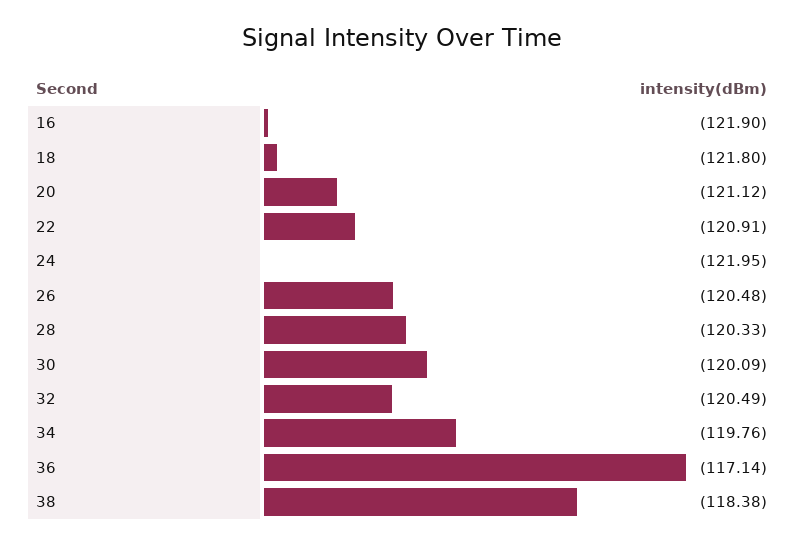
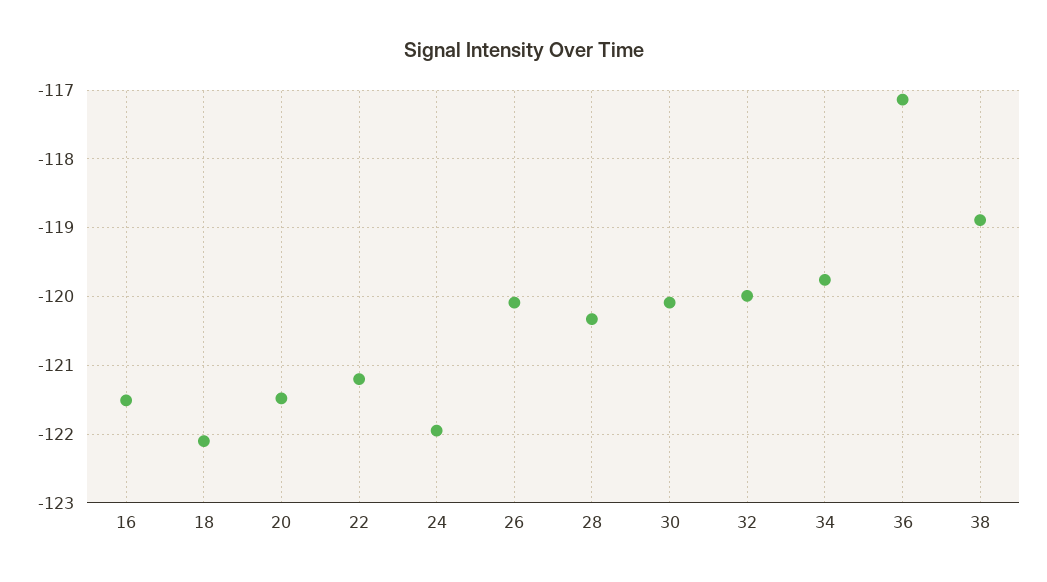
  {
-   "16": -121.9,
+   "16": -121.5,
-   "18": -121.8,
+   "18": -122.1,
-   "20": -121.12,
+   "20": -121.5,
-   "22": -120.91,
+   "22": -121.2,
    "24": -121.95,
-   "26": -120.48,
+   "26": -120.1,
    "28": -120.33,
    "30": -120.09,
-   "32": -120.49,
+   "32": -120,
    "34": -119.76,
    "36": -117.14,
-   "38": -118.38
+   "38": -118.9
  }

